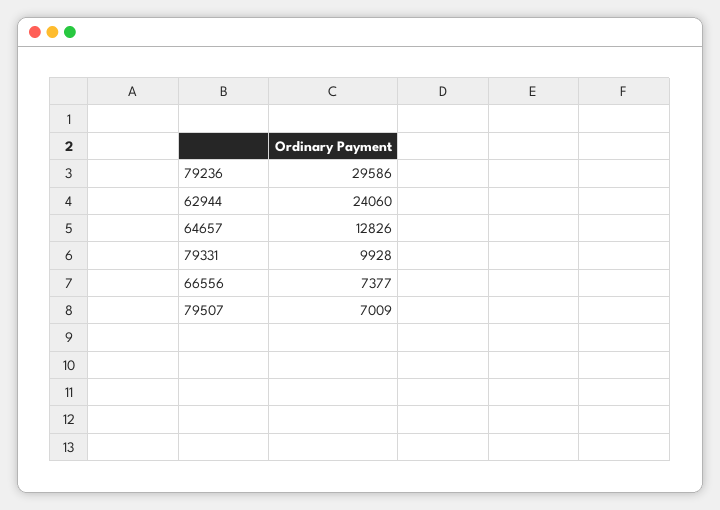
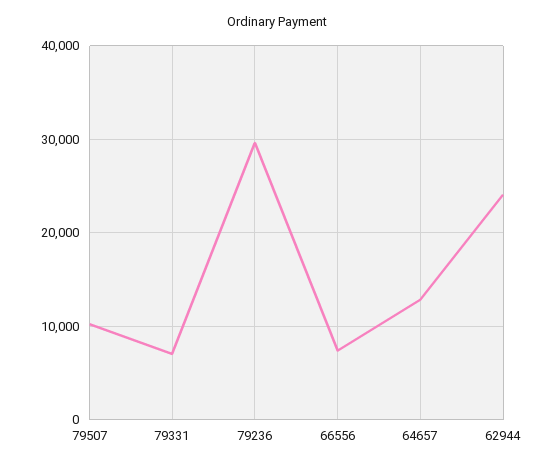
  {
    "79236": 29586,
    "62944": 24060,
    "64657": 12826,
-   "79331": 9928,
+   "79331": 7000,
    "66556": 7377,
-   "79507": 7009
+   "79507": 10000
  }

